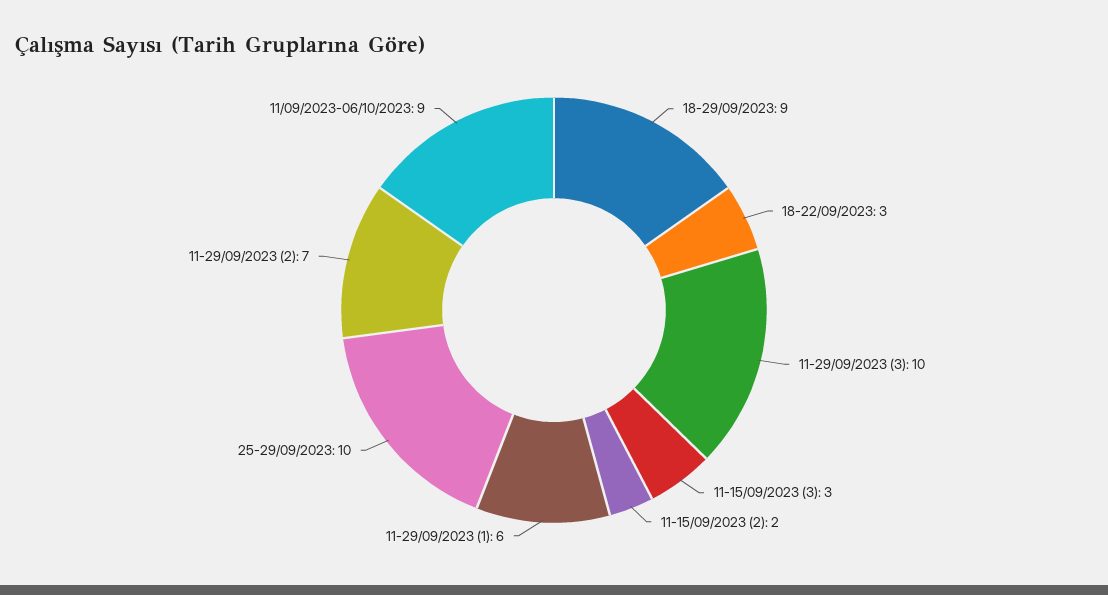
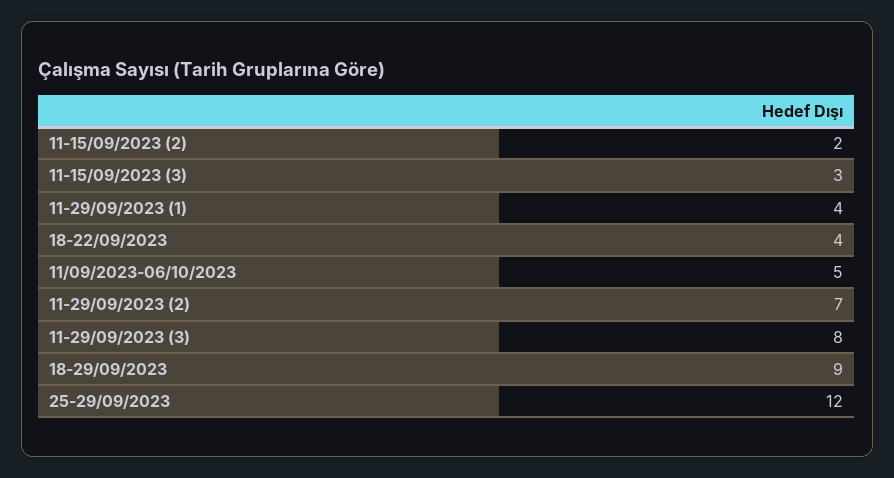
  {
    "18-29/09/2023": 9,
-   "18-22/09/2023": 3,
+   "18-22/09/2023": 4,
-   "11-29/09/2023 (3)": 10,
+   "11-29/09/2023 (3)": 8,
    "11-15/09/2023 (3)": 3,
    "11-15/09/2023 (2)": 2,
-   "11-29/09/2023 (1)": 6,
+   "11-29/09/2023 (1)": 4,
-   "25-29/09/2023": 10,
+   "25-29/09/2023": 12,
    "11-29/09/2023 (2)": 7,
-   "11/09/2023-06/10/2023": 9
+   "11/09/2023-06/10/2023": 5
  }

